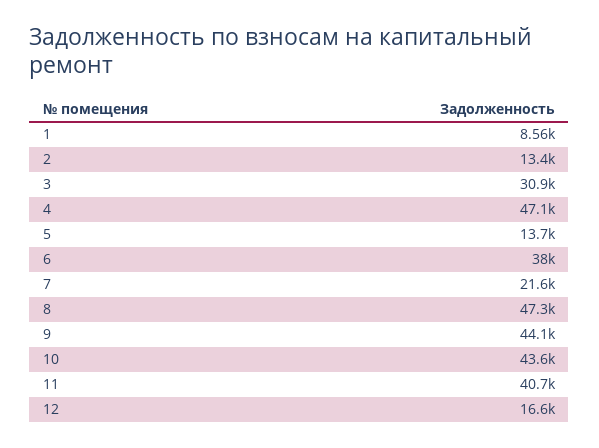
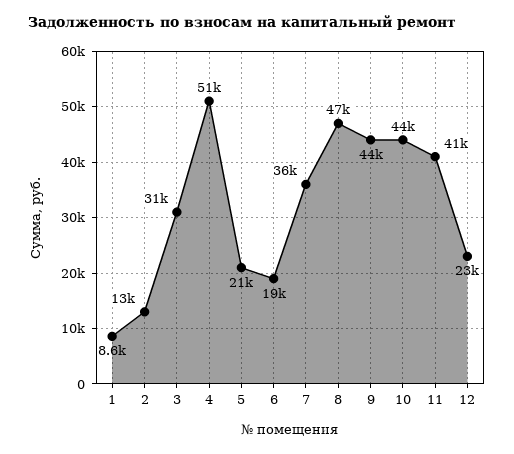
  {
    "1": 8560,
    "2": 13400,
    "3": 30900,
-   "4": 47100,
+   "4": 51000,
-   "5": 13700,
+   "5": 21000,
-   "6": 38000,
+   "6": 19000,
-   "7": 21600,
+   "7": 36000,
    "8": 47300,
    "9": 44100,
    "10": 43600,
    "11": 40700,
-   "12": 16600
+   "12": 23000
  }

